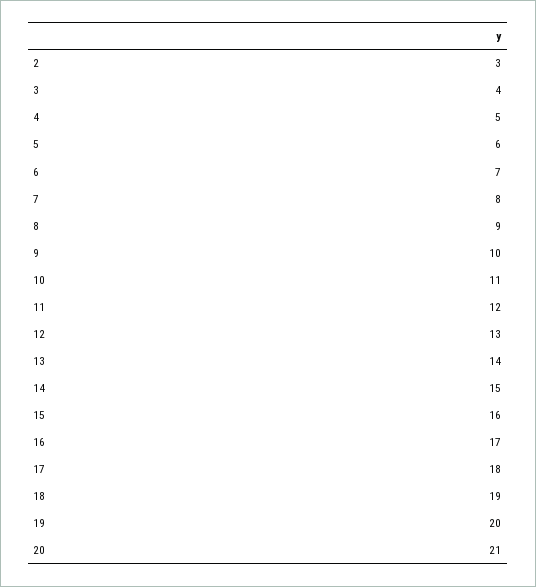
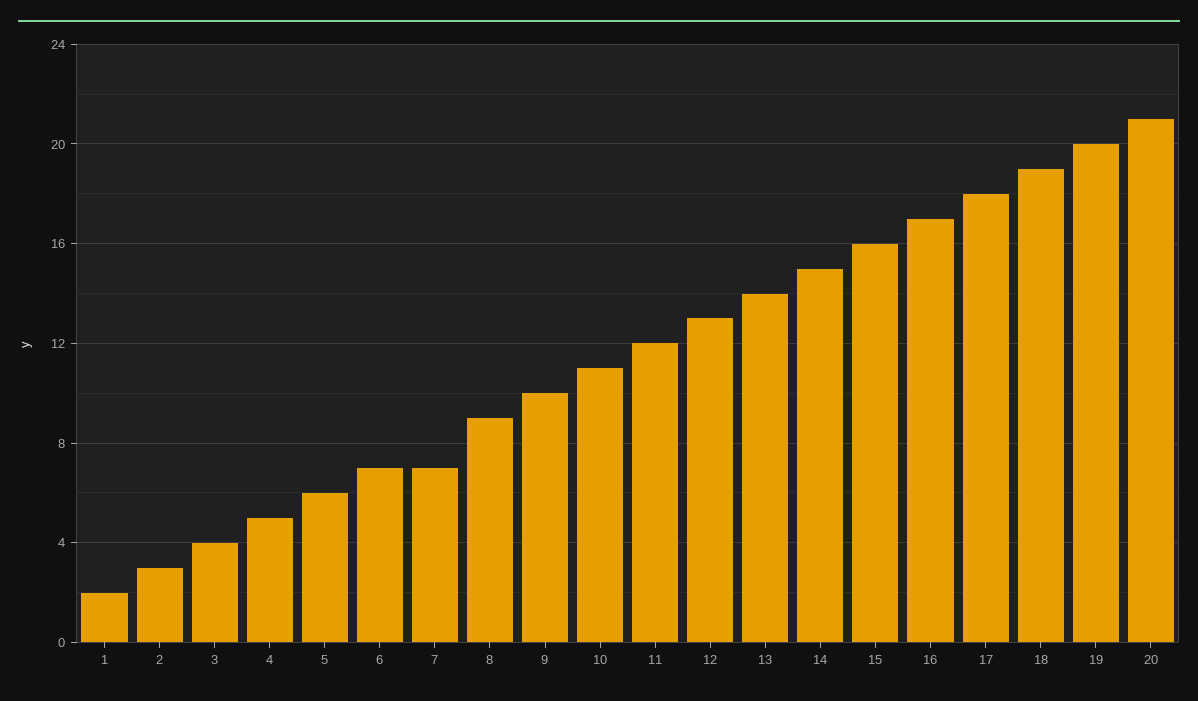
  {
    "2": 3,
    "3": 4,
    "4": 5,
    "5": 6,
    "6": 7,
-   "7": 8,
+   "7": 7,
    "8": 9,
    "9": 10,
    "10": 11,
    "11": 12,
    "12": 13,
    "13": 14,
    "14": 15,
    "15": 16,
    "16": 17,
    "17": 18,
    "18": 19,
    "19": 20,
-   "20": 21
+   "20": 21,
+   "1": 2
  }

